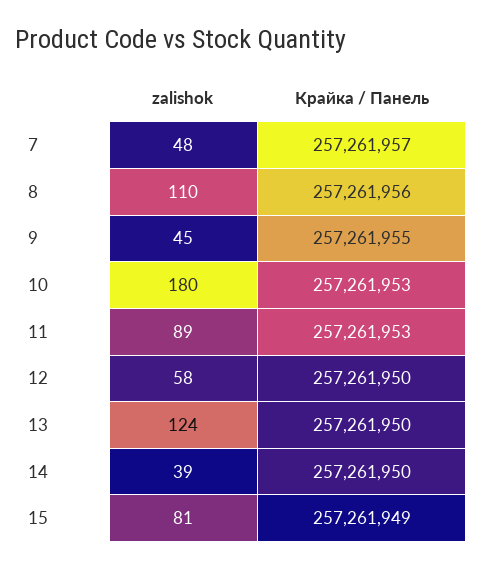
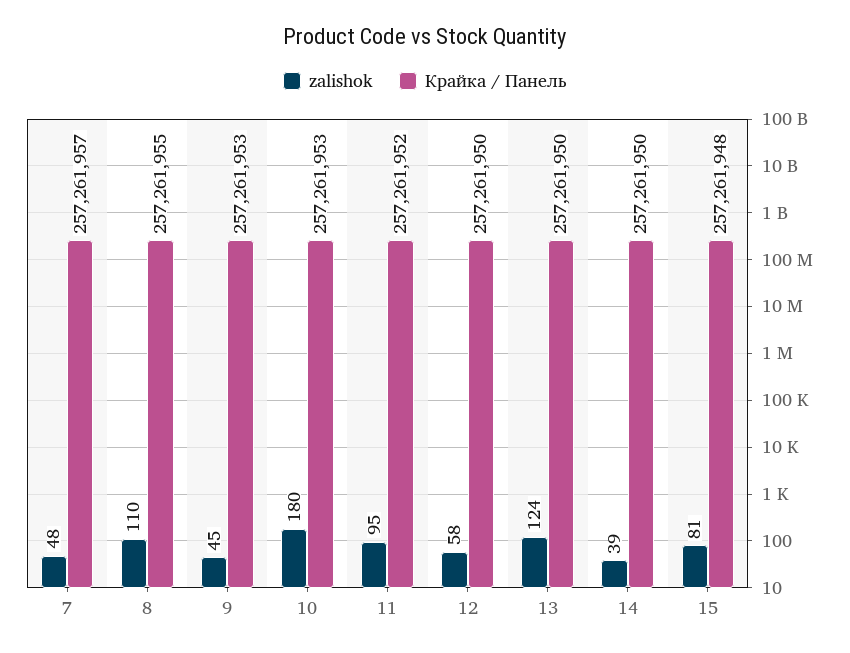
  {
    "zalishok": {
      "7": 48,
      "8": 110,
      "9": 45,
      "10": 180,
-     "11": 89,
+     "11": 95,
      "12": 58,
      "13": 124,
      "14": 39,
      "15": 81
    },
    "Крайка / Панель": {
      "7": 257261957,
-     "8": 257261956,
+     "8": 257261955,
-     "9": 257261955,
+     "9": 257261953,
      "10": 257261953,
-     "11": 257261953,
+     "11": 257261952,
      "12": 257261950,
      "13": 257261950,
      "14": 257261950,
-     "15": 257261949
+     "15": 257261948
    }
  }

